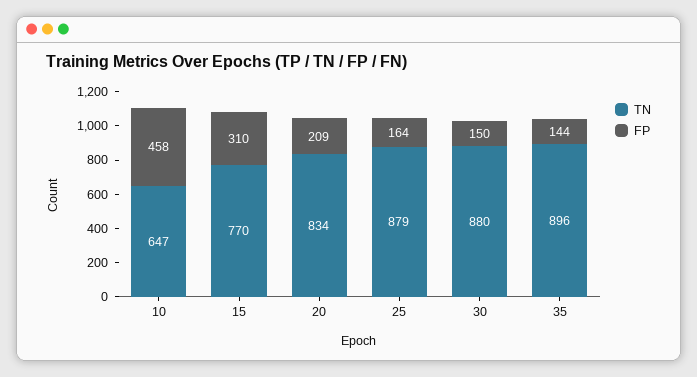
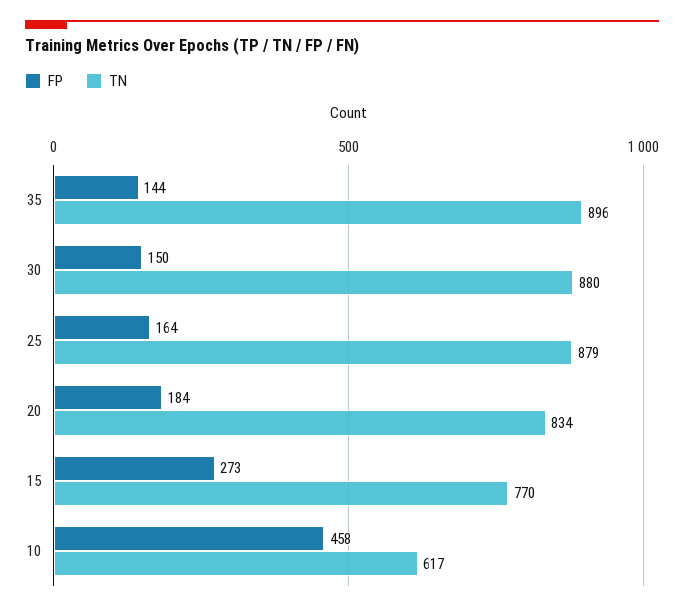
  {
    "TN": {
-     "10": 647,
+     "10": 617,
      "15": 770,
      "20": 834,
      "25": 879,
      "30": 880,
      "35": 896
    },
    "FP": {
      "10": 458,
-     "15": 310,
+     "15": 273,
-     "20": 209,
+     "20": 184,
      "25": 164,
      "30": 150,
      "35": 144
    }
  }

